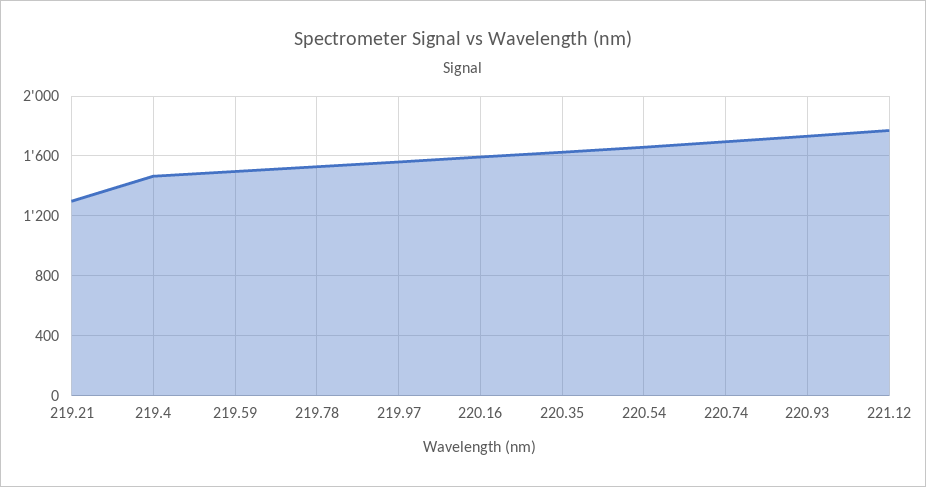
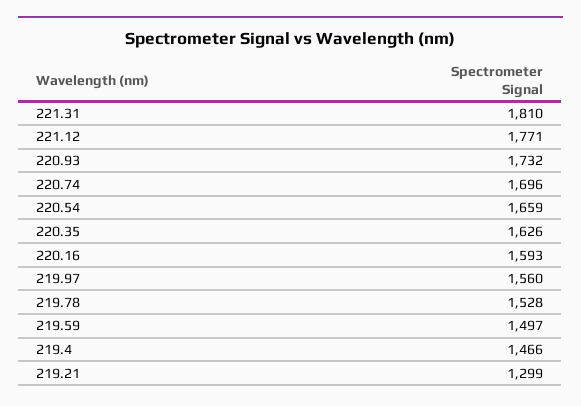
  {
    "219.21": 1299,
    "219.4": 1466,
    "219.59": 1497,
    "219.78": 1528,
    "219.97": 1560,
    "220.16": 1593,
    "220.35": 1626,
    "220.54": 1659,
    "220.74": 1696,
    "220.93": 1732,
-   "221.12": 1771
+   "221.12": 1771,
+   "221.31": 1810
  }

